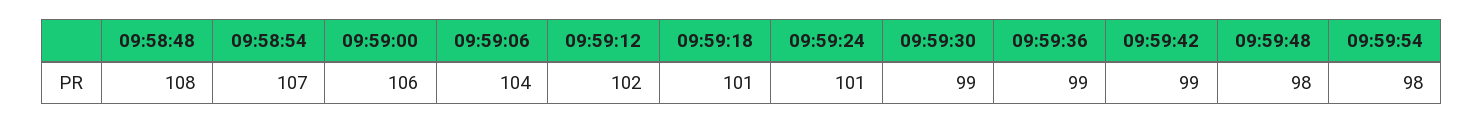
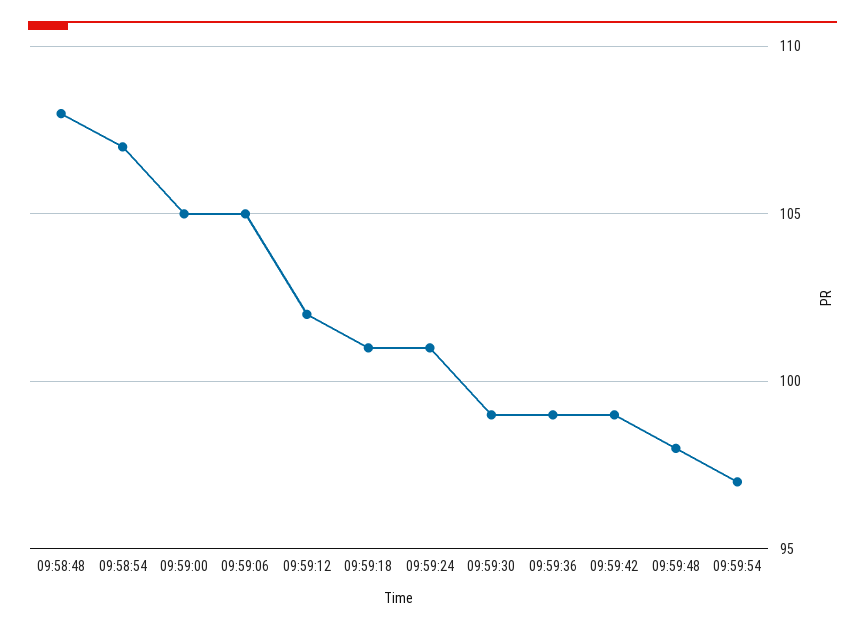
  {
    "09:58:48": 108,
    "09:58:54": 107,
-   "09:59:00": 106,
+   "09:59:00": 105,
-   "09:59:06": 104,
+   "09:59:06": 105,
    "09:59:12": 102,
    "09:59:18": 101,
    "09:59:24": 101,
    "09:59:30": 99,
    "09:59:36": 99,
    "09:59:42": 99,
    "09:59:48": 98,
-   "09:59:54": 98
+   "09:59:54": 97
  }

